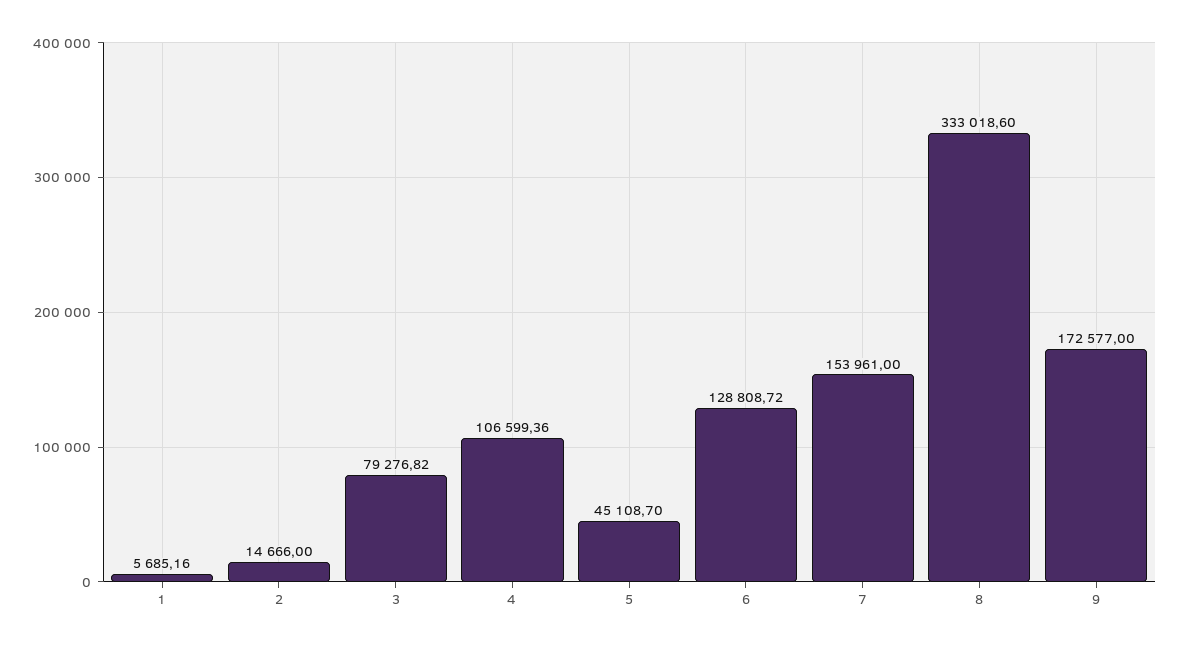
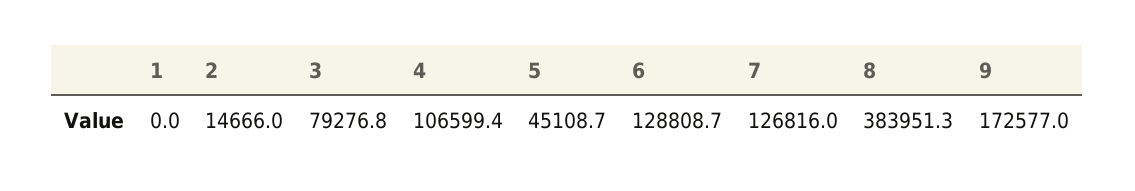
  {
-   "1": 5685.16,
+   "1": 0,
    "2": 14666,
    "3": 79276.82,
    "4": 106599.36,
    "5": 45108.7,
    "6": 128808.72,
-   "7": 153961,
+   "7": 126816,
-   "8": 333018.6,
+   "8": 383951.3,
    "9": 172577
  }

